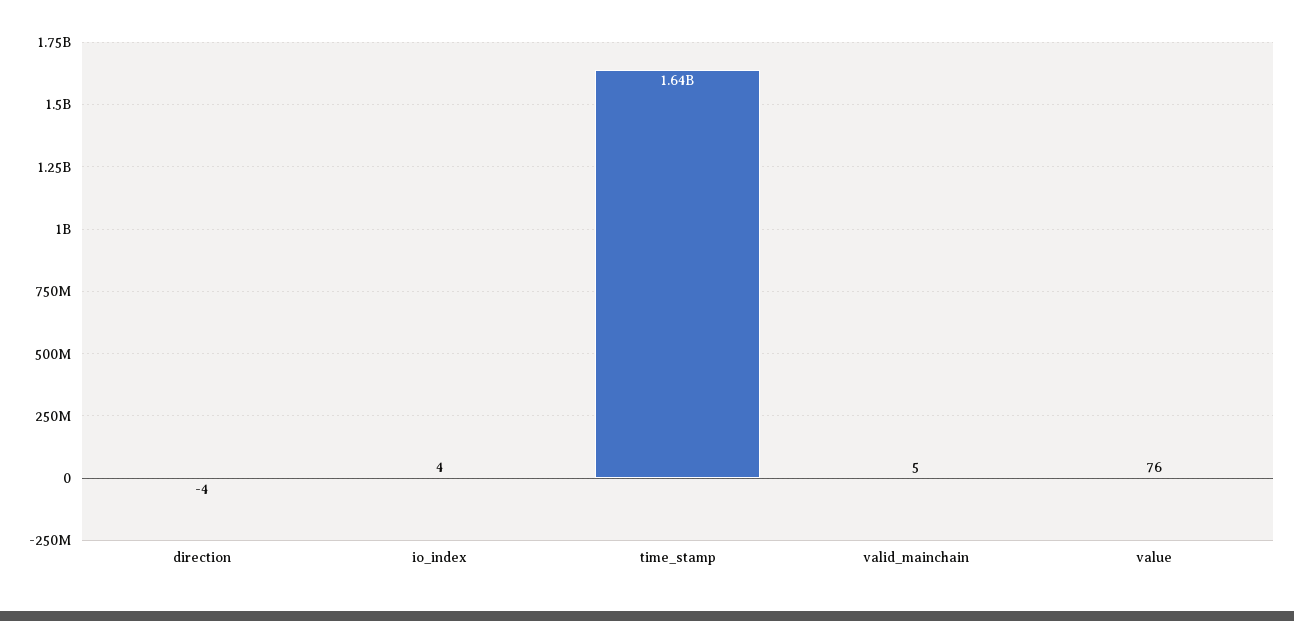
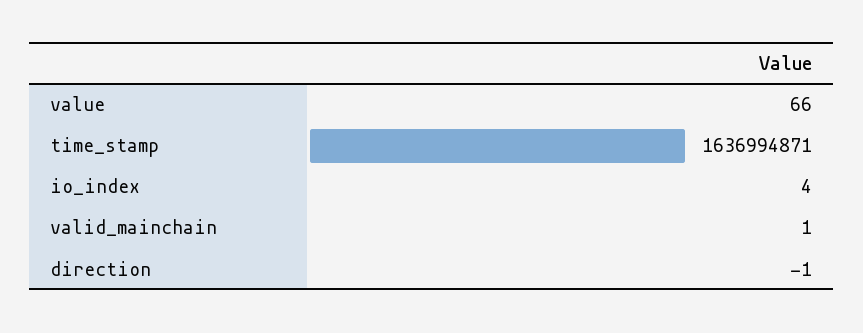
  {
-   "direction": -4,
+   "direction": -1,
    "io_index": 4,
    "time_stamp": 1636994871,
-   "valid_mainchain": 5,
+   "valid_mainchain": 1,
-   "value": 76
+   "value": 66
  }

